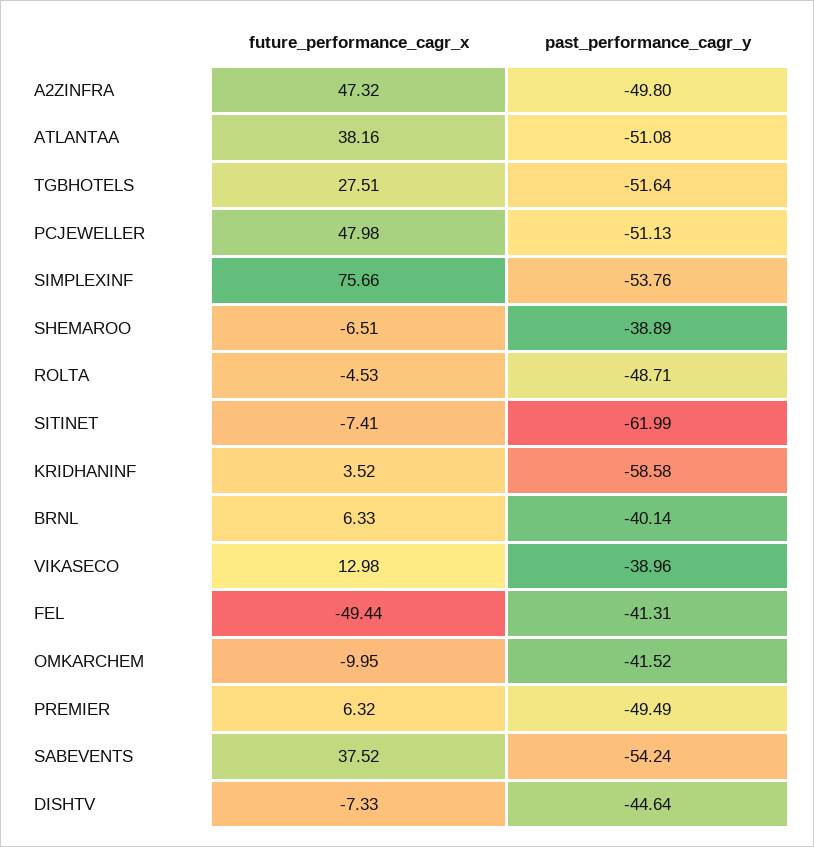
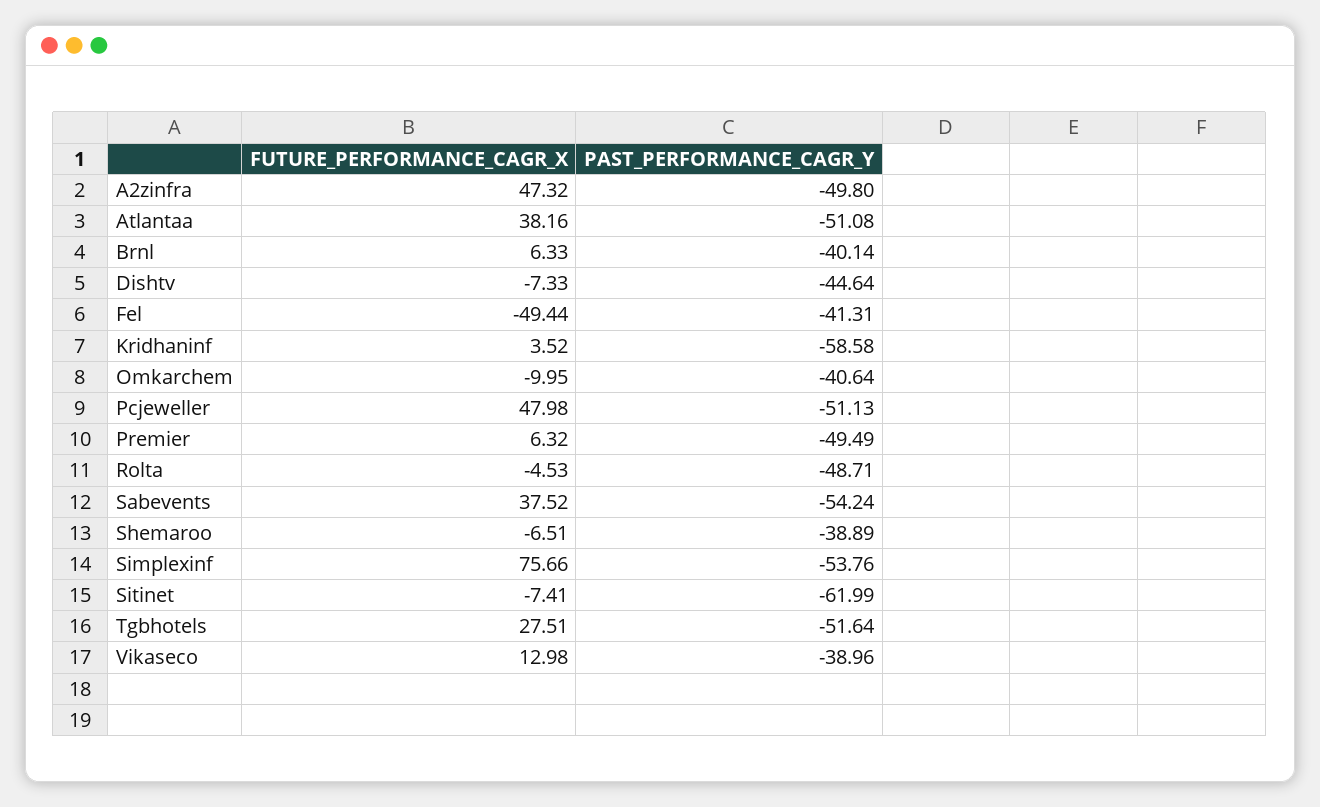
  {
    "future_performance_cagr_x": {
      "A2ZINFRA": 47.32,
      "ATLANTAA": 38.16,
      "TGBHOTELS": 27.51,
      "PCJEWELLER": 47.98,
      "SIMPLEXINF": 75.66,
      "SHEMAROO": -6.51,
      "ROLTA": -4.53,
      "SITINET": -7.41,
      "KRIDHANINF": 3.52,
      "BRNL": 6.33,
      "VIKASECO": 12.98,
      "FEL": -49.44,
      "OMKARCHEM": -9.95,
      "PREMIER": 6.32,
      "SABEVENTS": 37.52,
      "DISHTV": -7.33
    },
    "past_performance_cagr_y": {
      "A2ZINFRA": -49.8,
      "ATLANTAA": -51.08,
      "TGBHOTELS": -51.64,
      "PCJEWELLER": -51.13,
      "SIMPLEXINF": -53.76,
      "SHEMAROO": -38.89,
      "ROLTA": -48.71,
      "SITINET": -61.99,
      "KRIDHANINF": -58.58,
      "BRNL": -40.14,
      "VIKASECO": -38.96,
      "FEL": -41.31,
-     "OMKARCHEM": -41.52,
+     "OMKARCHEM": -40.64,
      "PREMIER": -49.49,
      "SABEVENTS": -54.24,
      "DISHTV": -44.64
    }
  }

